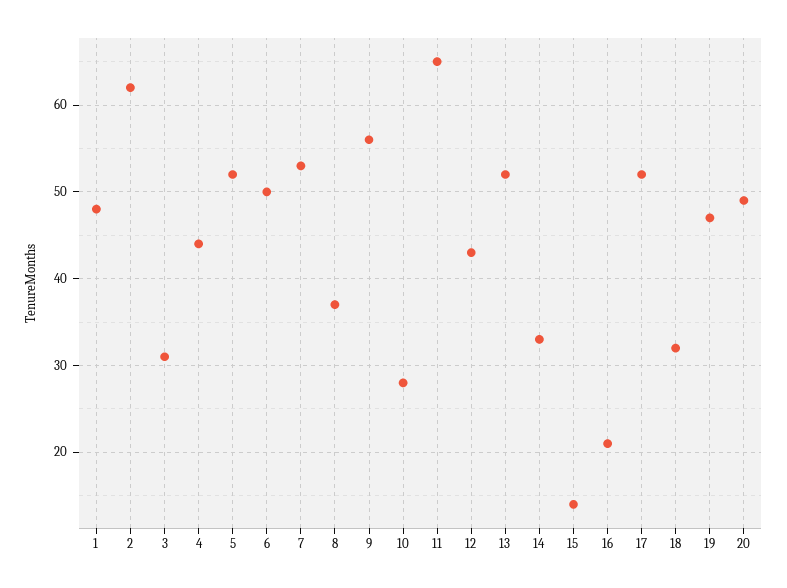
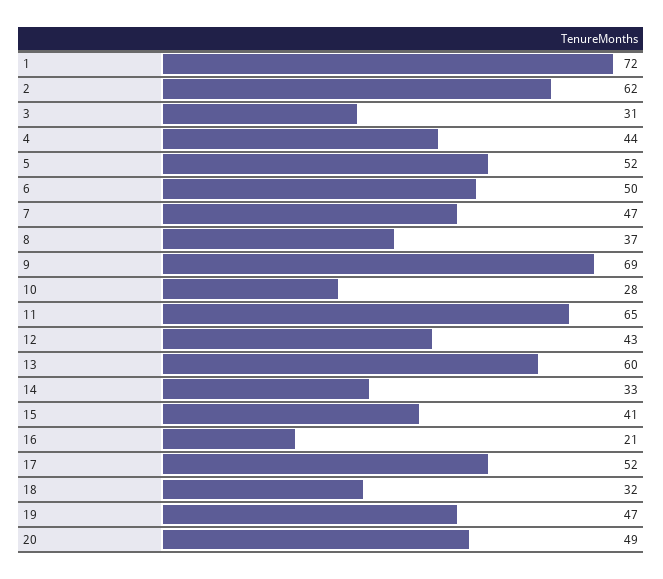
  {
-   "1": 48,
+   "1": 72,
    "2": 62,
    "3": 31,
    "4": 44,
    "5": 52,
    "6": 50,
-   "7": 53,
+   "7": 47,
    "8": 37,
-   "9": 56,
+   "9": 69,
    "10": 28,
    "11": 65,
    "12": 43,
-   "13": 52,
+   "13": 60,
    "14": 33,
-   "15": 14,
+   "15": 41,
    "16": 21,
    "17": 52,
    "18": 32,
    "19": 47,
    "20": 49
  }

